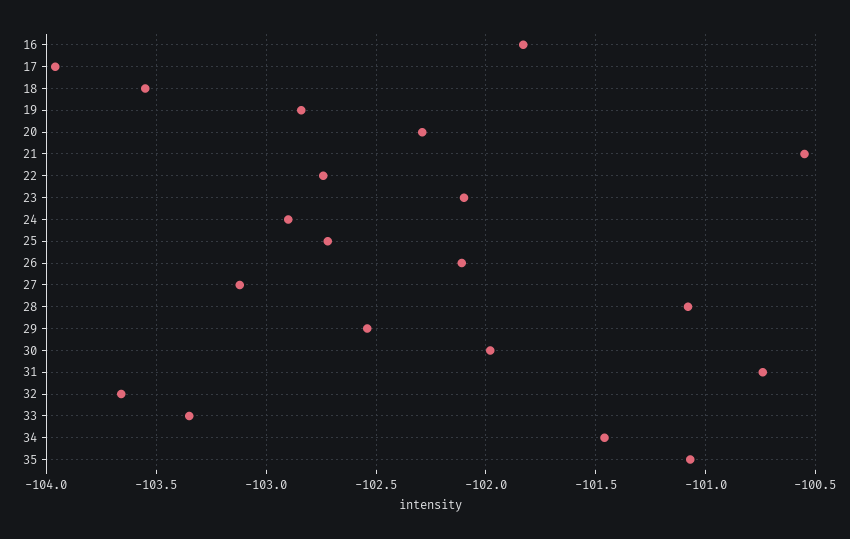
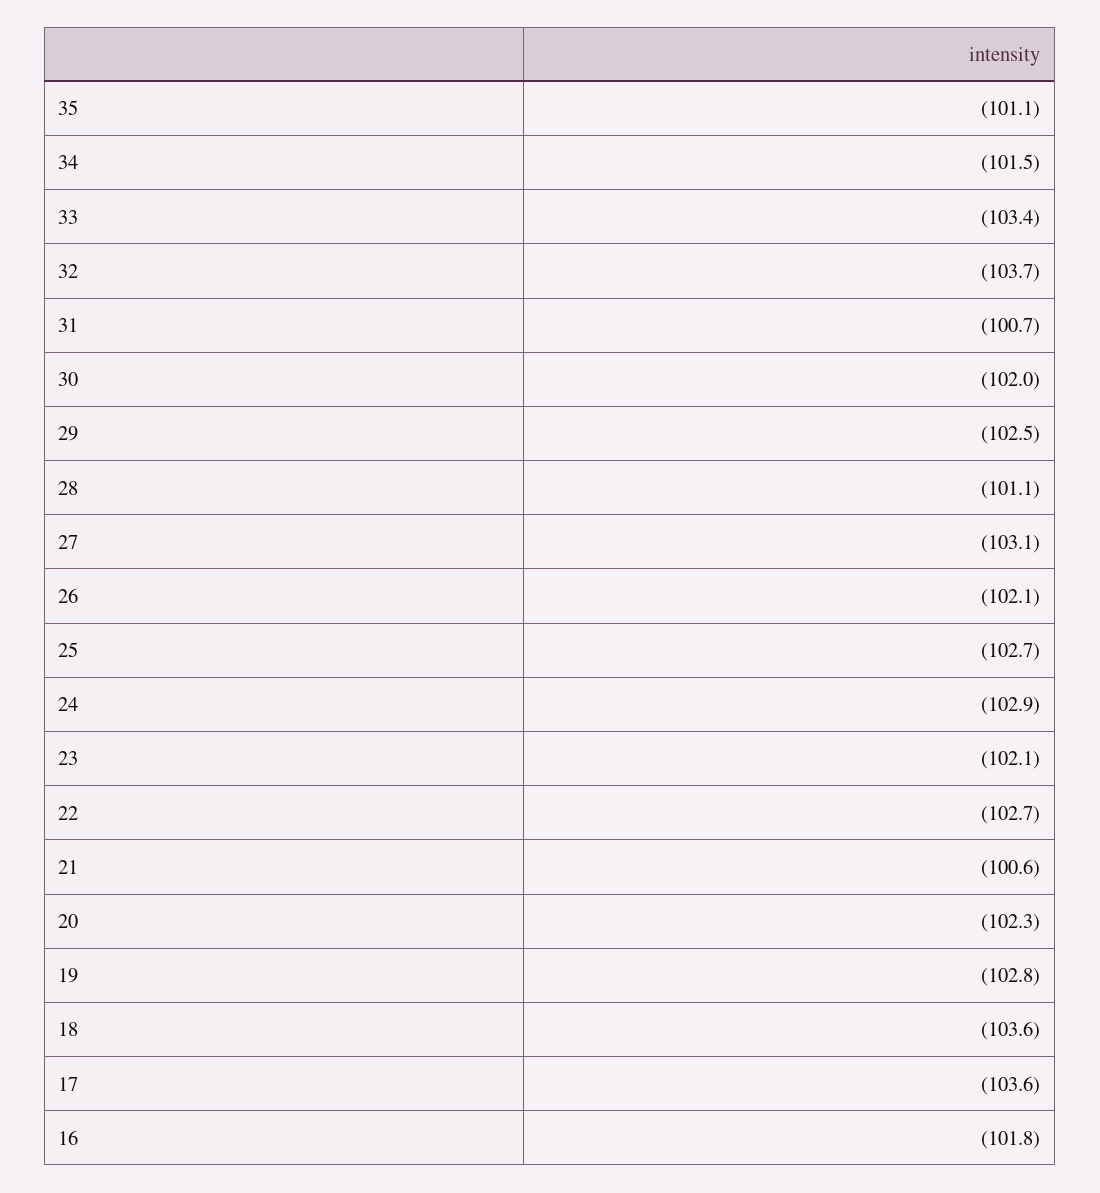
  {
    "16": -101.8,
-   "17": -103.95,
+   "17": -103.6,
    "18": -103.6,
    "19": -102.8,
    "20": -102.3,
    "21": -100.6,
    "22": -102.7,
    "23": -102.1,
    "24": -102.9,
    "25": -102.7,
    "26": -102.1,
    "27": -103.1,
    "28": -101.1,
    "29": -102.5,
    "30": -102,
    "31": -100.7,
    "32": -103.7,
    "33": -103.4,
    "34": -101.5,
    "35": -101.1
  }

